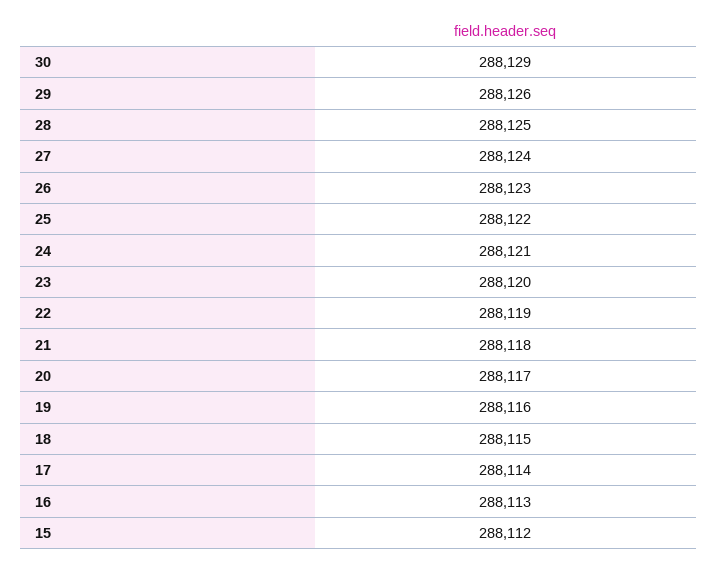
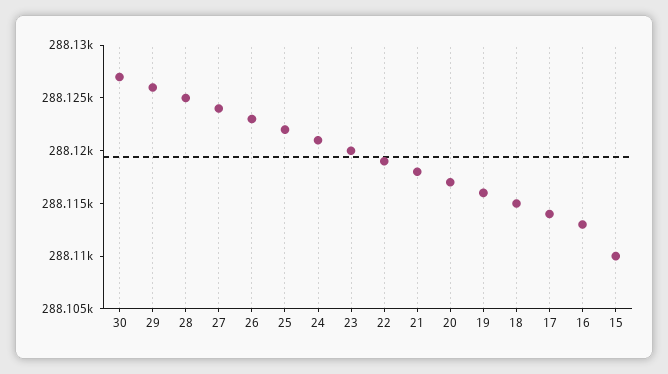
  {
-   "30": 288129,
+   "30": 288127,
    "29": 288126,
    "28": 288125,
    "27": 288124,
    "26": 288123,
    "25": 288122,
    "24": 288121,
    "23": 288120,
    "22": 288119,
    "21": 288118,
    "20": 288117,
    "19": 288116,
    "18": 288115,
    "17": 288114,
    "16": 288113,
-   "15": 288112
+   "15": 288110
  }

